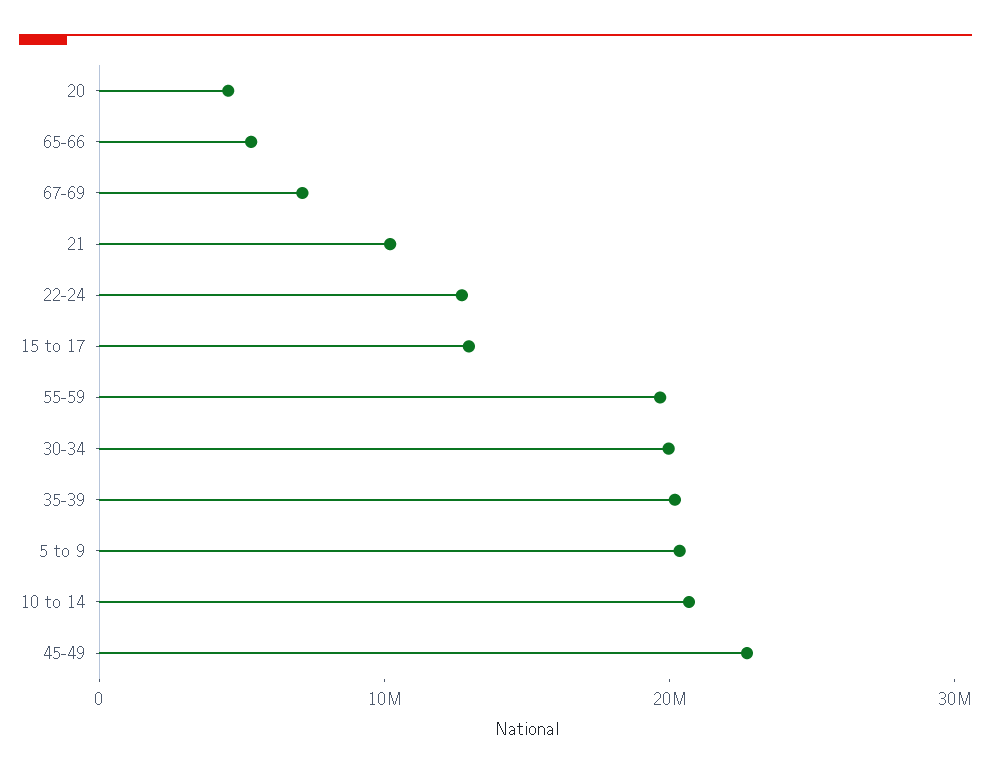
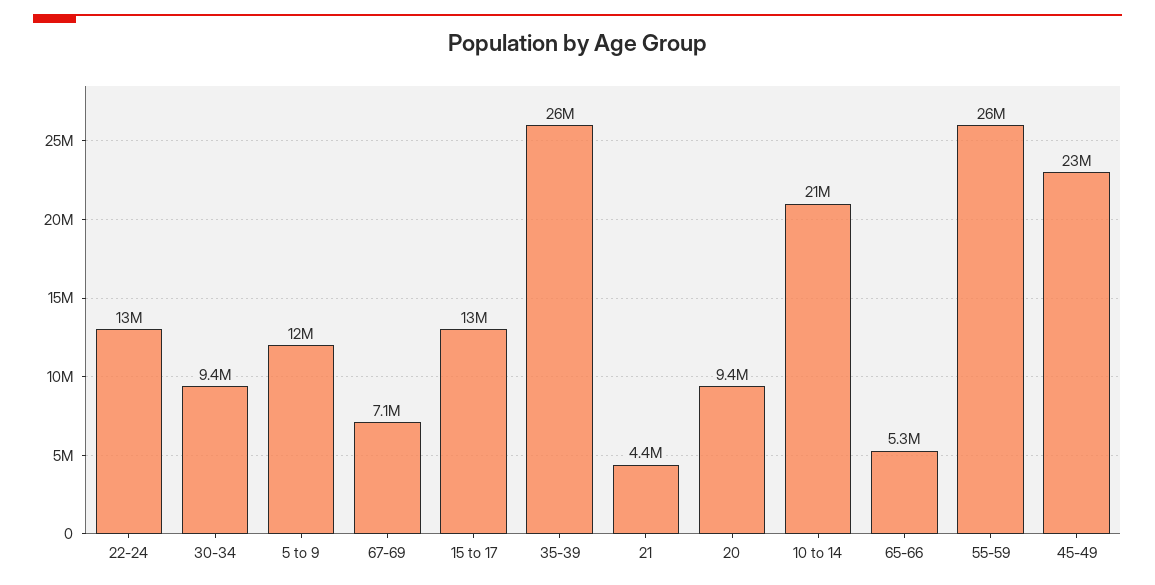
  {
-   "20": 4000000,
+   "20": 9400000,
    "65-66": 5300000,
    "67-69": 7100000,
-   "21": 10000000,
+   "21": 4400000,
    "22-24": 13000000,
    "15 to 17": 13000000,
-   "55-59": 20000000,
+   "55-59": 26000000,
-   "30-34": 20000000,
+   "30-34": 9400000,
-   "35-39": 20000000,
+   "35-39": 26000000,
-   "5 to 9": 20000000,
+   "5 to 9": 12000000,
    "10 to 14": 21000000,
    "45-49": 23000000
  }

